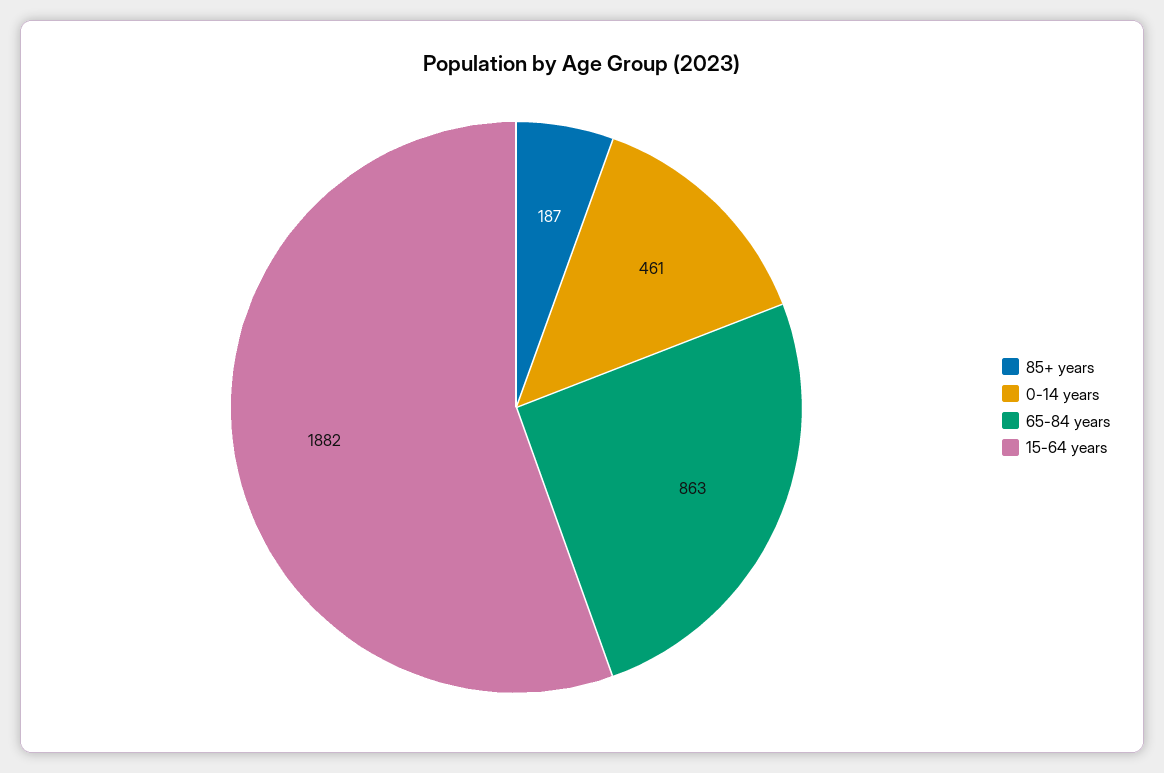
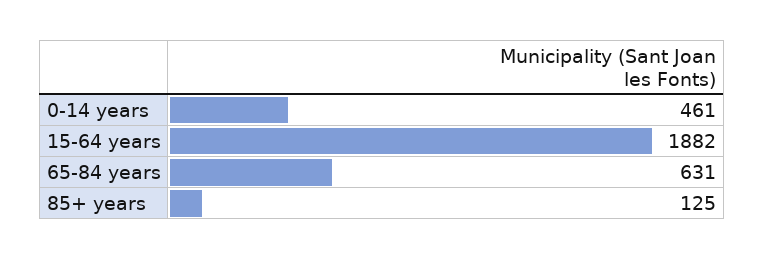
  {
-   "85+ years": 187,
+   "85+ years": 125,
    "0-14 years": 461,
-   "65-84 years": 863,
+   "65-84 years": 631,
    "15-64 years": 1882
  }

